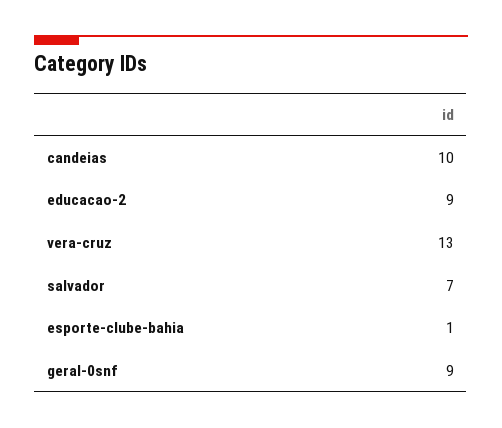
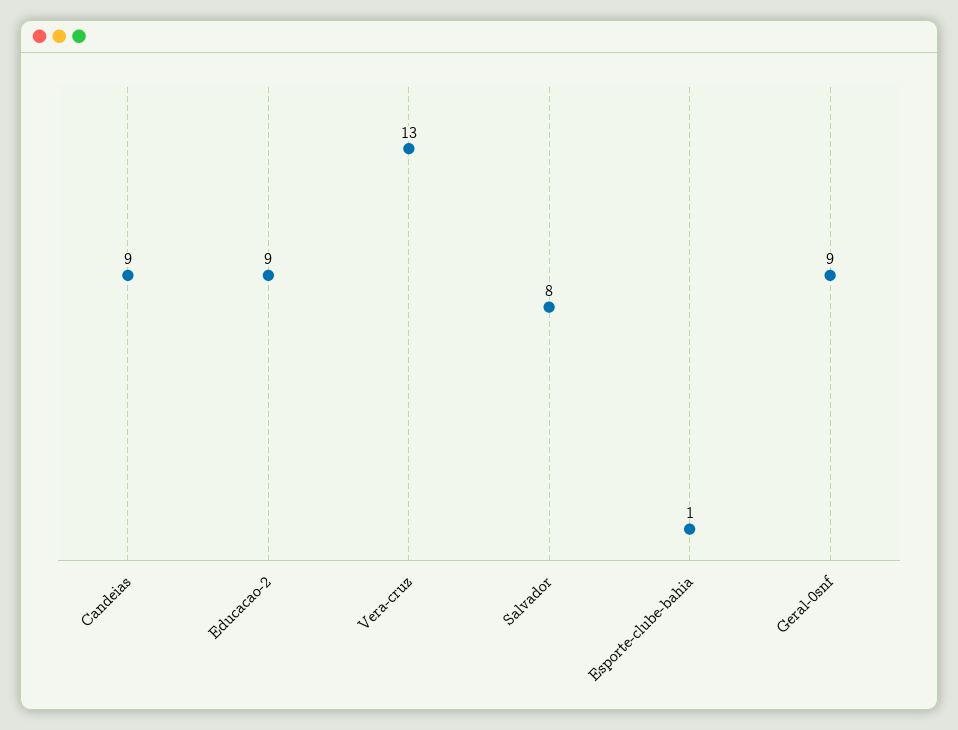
  {
-   "candeias": 10,
+   "candeias": 9,
    "educacao-2": 9,
    "vera-cruz": 13,
-   "salvador": 7,
+   "salvador": 8,
    "esporte-clube-bahia": 1,
    "geral-0snf": 9
  }

